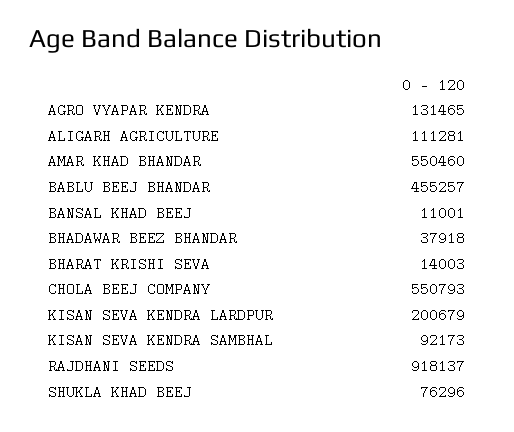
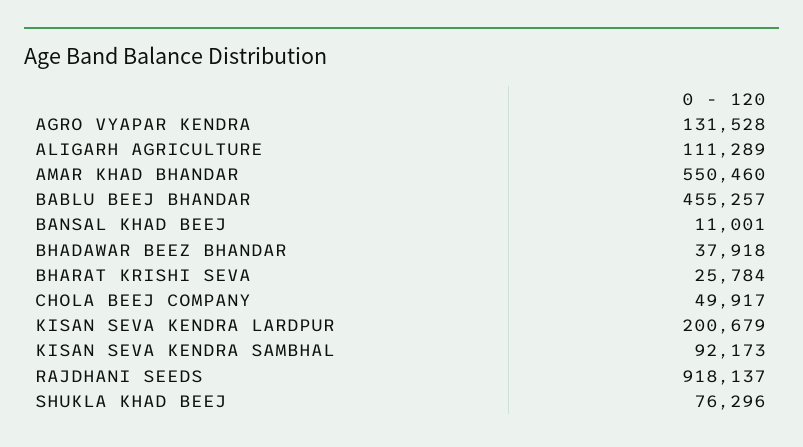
  {
-   "AGRO VYAPAR KENDRA": 131465,
+   "AGRO VYAPAR KENDRA": 131528,
-   "ALIGARH AGRICULTURE": 111281,
+   "ALIGARH AGRICULTURE": 111289,
    "AMAR KHAD BHANDAR": 550460,
    "BABLU BEEJ BHANDAR": 455257,
    "BANSAL KHAD BEEJ": 11001,
    "BHADAWAR BEEZ BHANDAR": 37918,
-   "BHARAT KRISHI SEVA": 14003,
+   "BHARAT KRISHI SEVA": 25784,
-   "CHOLA BEEJ COMPANY": 550793,
+   "CHOLA BEEJ COMPANY": 49917,
    "KISAN SEVA KENDRA LARDPUR": 200679,
    "KISAN SEVA KENDRA SAMBHAL": 92173,
    "RAJDHANI SEEDS": 918137,
    "SHUKLA KHAD BEEJ": 76296
  }

